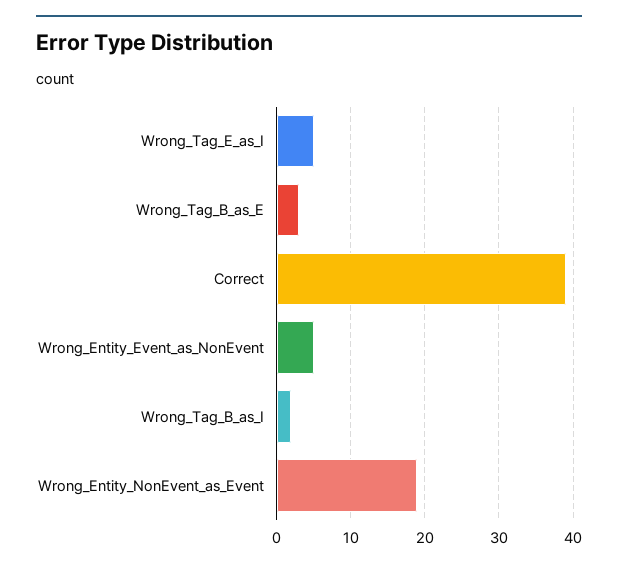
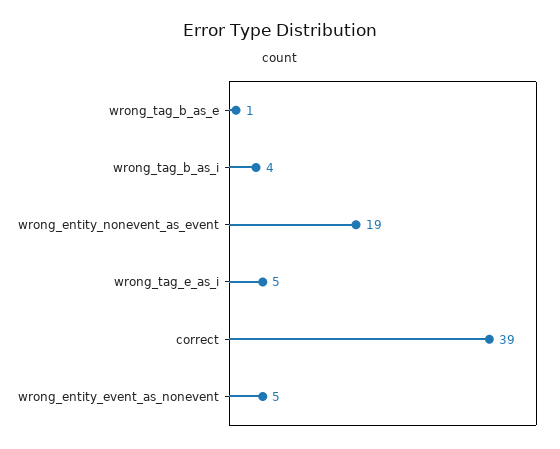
  {
    "Wrong_Tag_E_as_I": 5,
-   "Wrong_Tag_B_as_E": 3,
+   "Wrong_Tag_B_as_E": 1,
    "Correct": 39,
    "Wrong_Entity_Event_as_NonEvent": 5,
-   "Wrong_Tag_B_as_I": 2,
+   "Wrong_Tag_B_as_I": 4,
    "Wrong_Entity_NonEvent_as_Event": 19
  }

